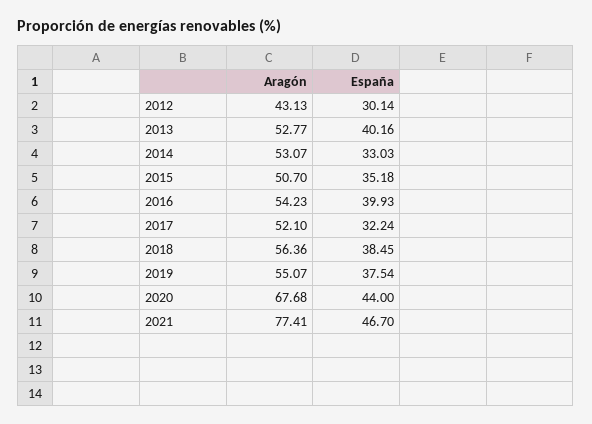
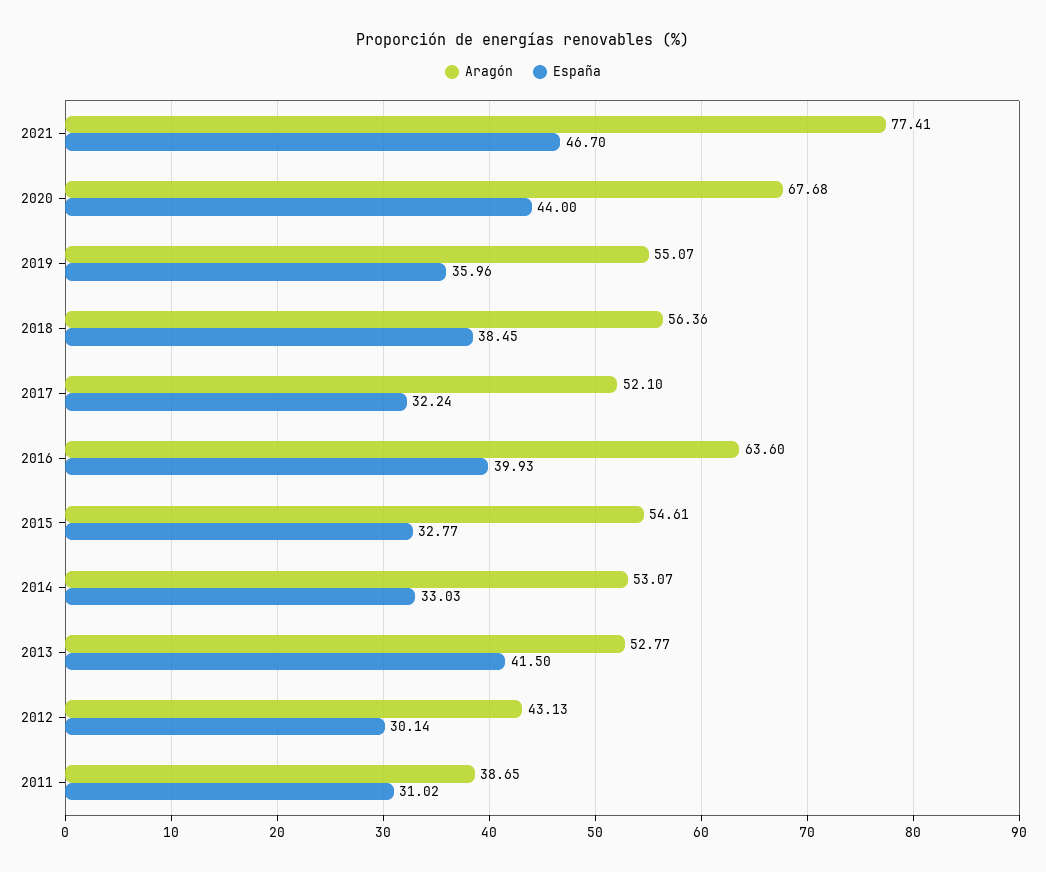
  {
    "Aragón": {
      "2012": 43.13,
      "2013": 52.77,
      "2014": 53.07,
-     "2015": 50.7,
+     "2015": 54.61,
-     "2016": 54.23,
+     "2016": 63.6,
      "2017": 52.1,
      "2018": 56.36,
      "2019": 55.07,
      "2020": 67.68,
-     "2021": 77.41
+     "2021": 77.41,
+     "2011": 38.65
    },
    "España": {
      "2012": 30.14,
-     "2013": 40.16,
+     "2013": 41.5,
      "2014": 33.03,
-     "2015": 35.18,
+     "2015": 32.77,
      "2016": 39.93,
      "2017": 32.24,
      "2018": 38.45,
-     "2019": 37.54,
+     "2019": 35.96,
      "2020": 44,
-     "2021": 46.7
+     "2021": 46.7,
+     "2011": 31.02
    }
  }

